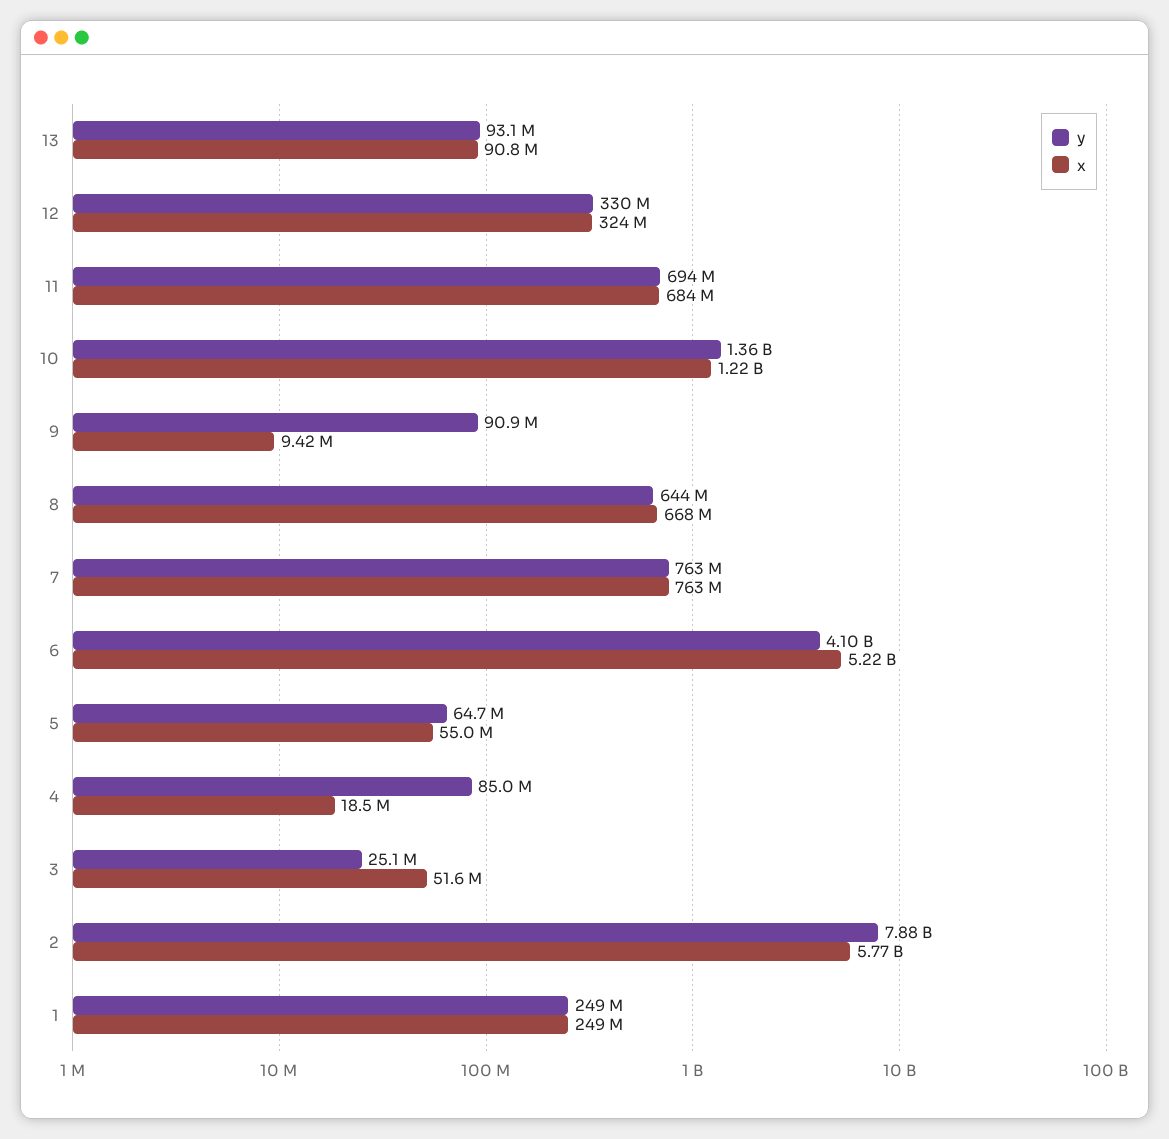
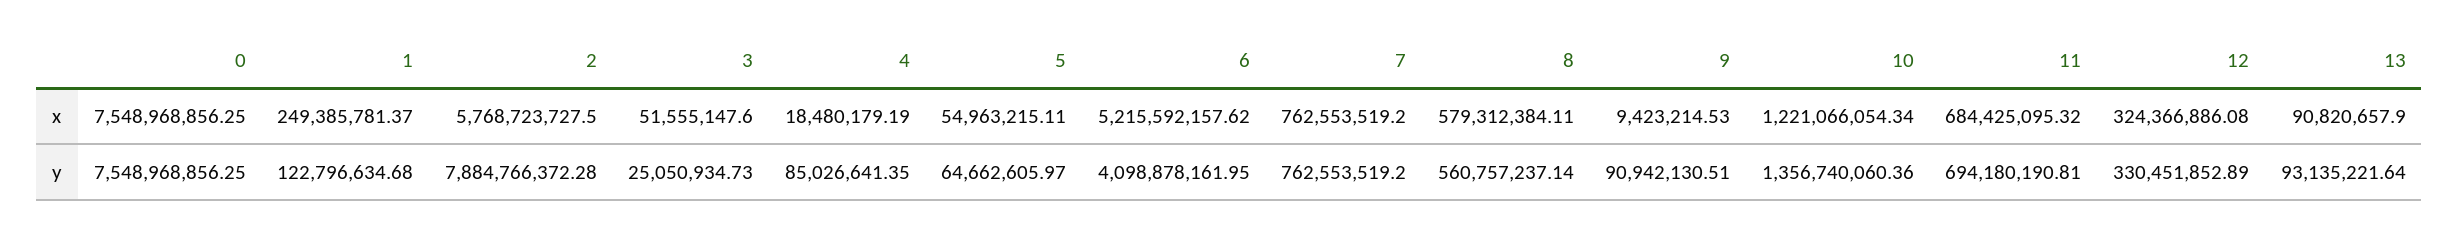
  {
    "y": {
      "13": 93135221.64,
      "12": 330451852.89,
      "11": 694180190.81,
      "10": 1356740060.36,
      "9": 90942130.51,
-     "8": 644000000,
+     "8": 560757237.14,
      "7": 762553519.2,
      "6": 4098878161.95,
      "5": 64662605.97,
      "4": 85026641.35,
      "3": 25050934.73,
      "2": 7884766372.28,
-     "1": 249000000
+     "1": 122796634.68,
+     "0": 7548968856.25
    },
    "x": {
      "13": 90820657.9,
      "12": 324366886.08,
      "11": 684425095.32,
      "10": 1221066054.34,
      "9": 9423214.53,
-     "8": 668000000,
+     "8": 579312384.11,
      "7": 762553519.2,
      "6": 5215592157.62,
      "5": 54963215.11,
      "4": 18480179.19,
      "3": 51555147.6,
      "2": 5768723727.5,
-     "1": 249385781.37
+     "1": 249385781.37,
+     "0": 7548968856.25
    }
  }

